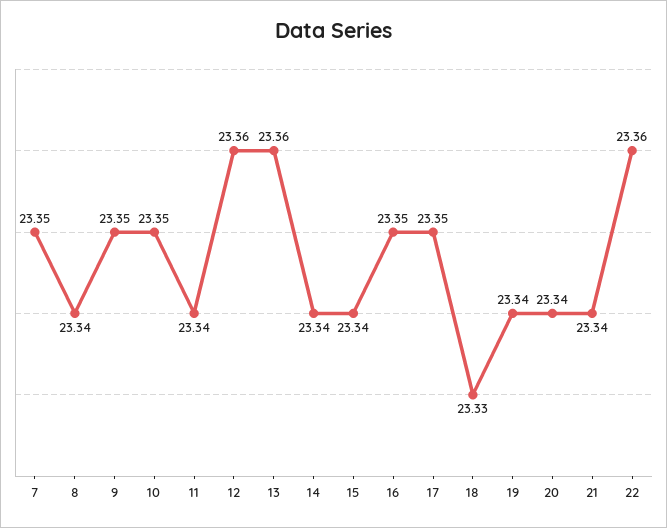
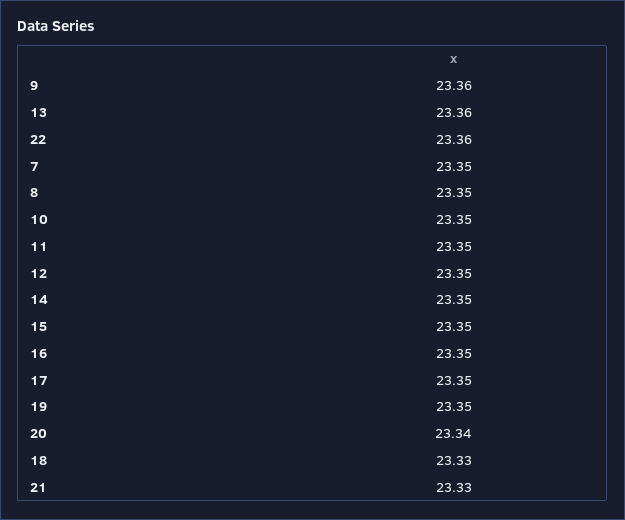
  {
    "7": 23.35,
-   "8": 23.34,
+   "8": 23.35,
-   "9": 23.35,
+   "9": 23.36,
    "10": 23.35,
-   "11": 23.34,
+   "11": 23.35,
-   "12": 23.36,
+   "12": 23.35,
    "13": 23.36,
-   "14": 23.34,
+   "14": 23.35,
-   "15": 23.34,
+   "15": 23.35,
    "16": 23.35,
    "17": 23.35,
    "18": 23.33,
-   "19": 23.34,
+   "19": 23.35,
    "20": 23.34,
-   "21": 23.34,
+   "21": 23.33,
    "22": 23.36
  }

